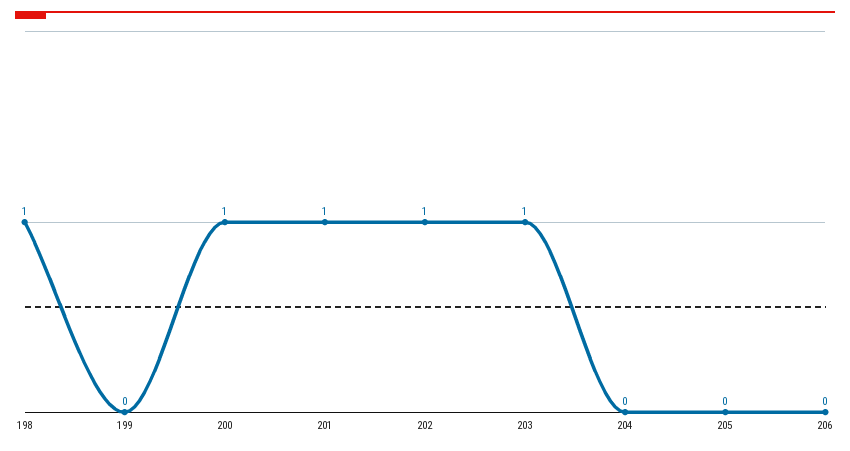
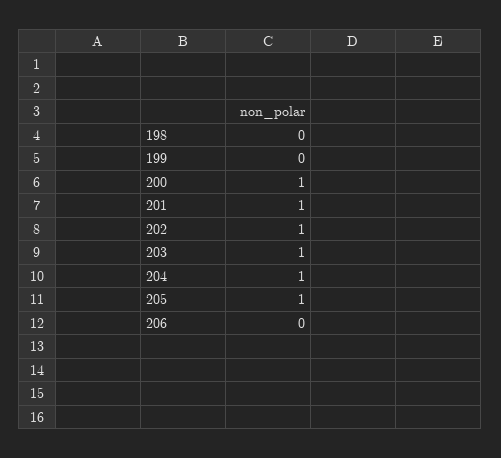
  {
-   "198": 1,
+   "198": 0,
    "199": 0,
    "200": 1,
    "201": 1,
    "202": 1,
    "203": 1,
-   "204": 0,
+   "204": 1,
-   "205": 0,
+   "205": 1,
    "206": 0
  }

